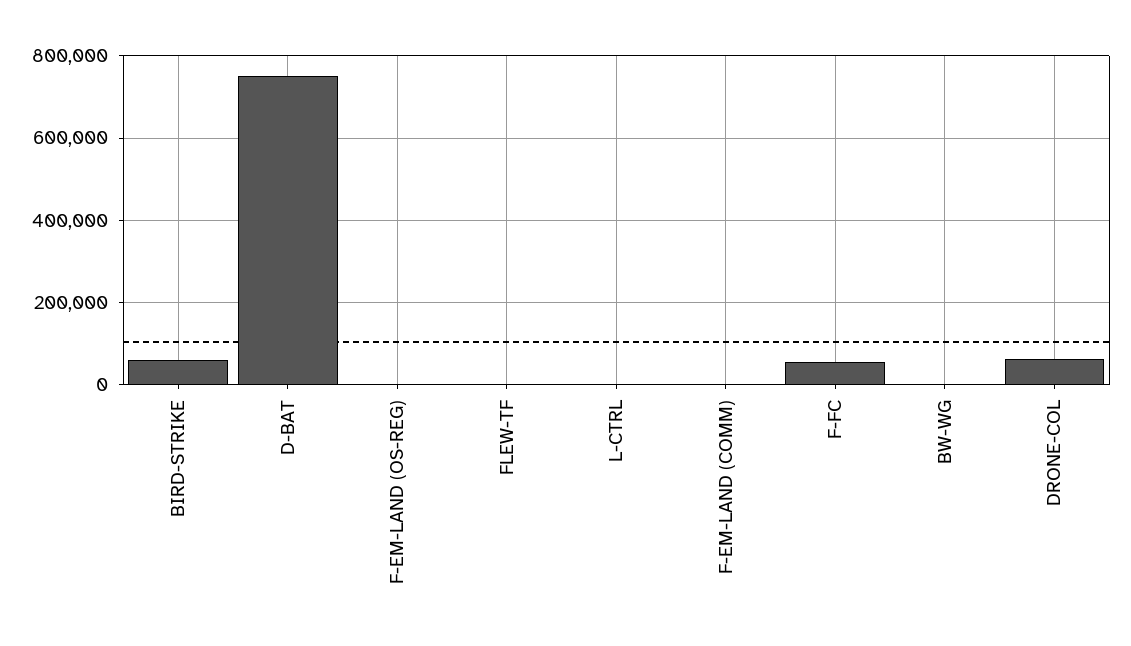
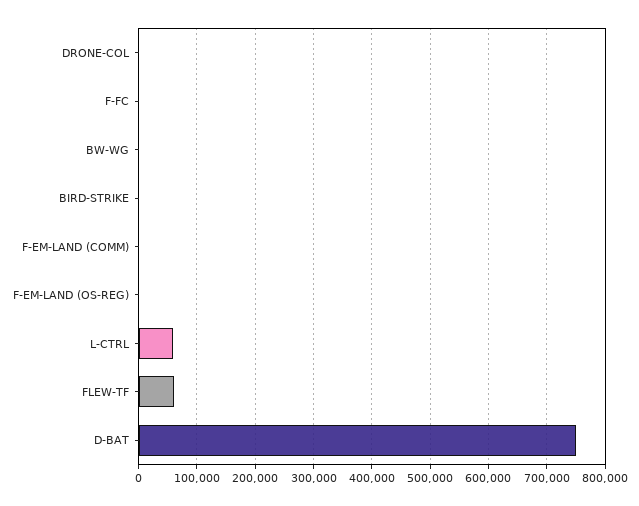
  {
-   "BIRD-STRIKE": 60000,
+   "BIRD-STRIKE": 0,
    "D-BAT": 760000,
    "F-EM-LAND (OS-REG)": 0,
-   "FLEW-TF": 0,
+   "FLEW-TF": 60000,
-   "L-CTRL": 0,
+   "L-CTRL": 60000,
    "F-EM-LAND (COMM)": 0,
-   "F-FC": 60000,
+   "F-FC": 0,
    "BW-WG": 0,
-   "DRONE-COL": 60000
+   "DRONE-COL": 0
  }

